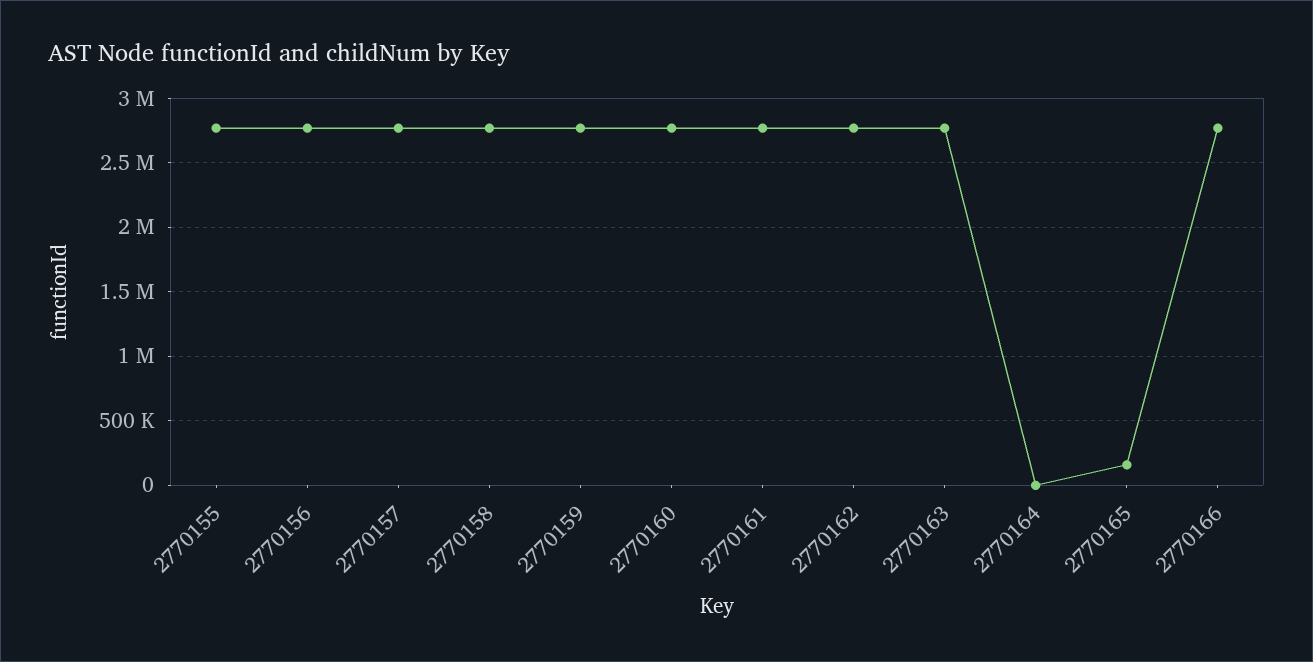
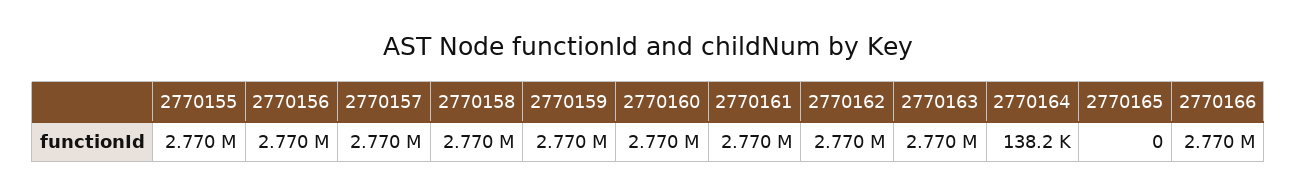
  {
    "2770155": 2770000,
    "2770156": 2770000,
    "2770157": 2770000,
    "2770158": 2770000,
    "2770159": 2770000,
    "2770160": 2770000,
    "2770161": 2770000,
    "2770162": 2770000,
    "2770163": 2770000,
-   "2770164": 0,
+   "2770164": 138200,
-   "2770165": 150000,
+   "2770165": 0,
    "2770166": 2770000
  }

